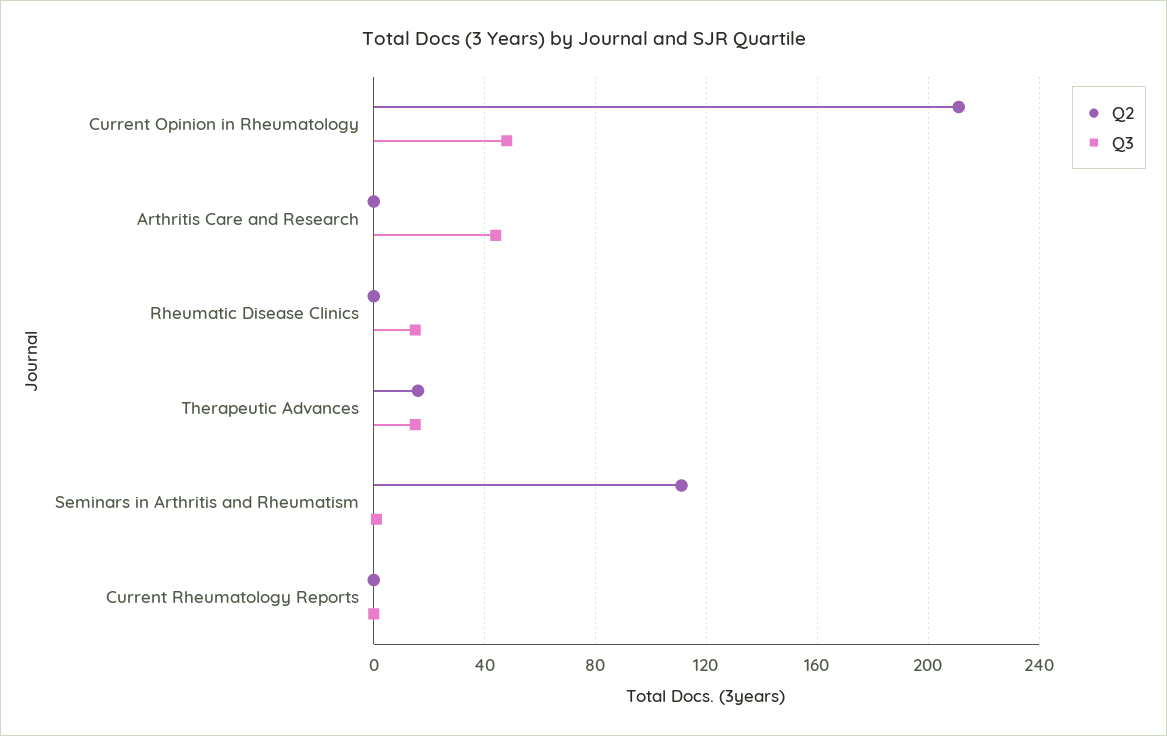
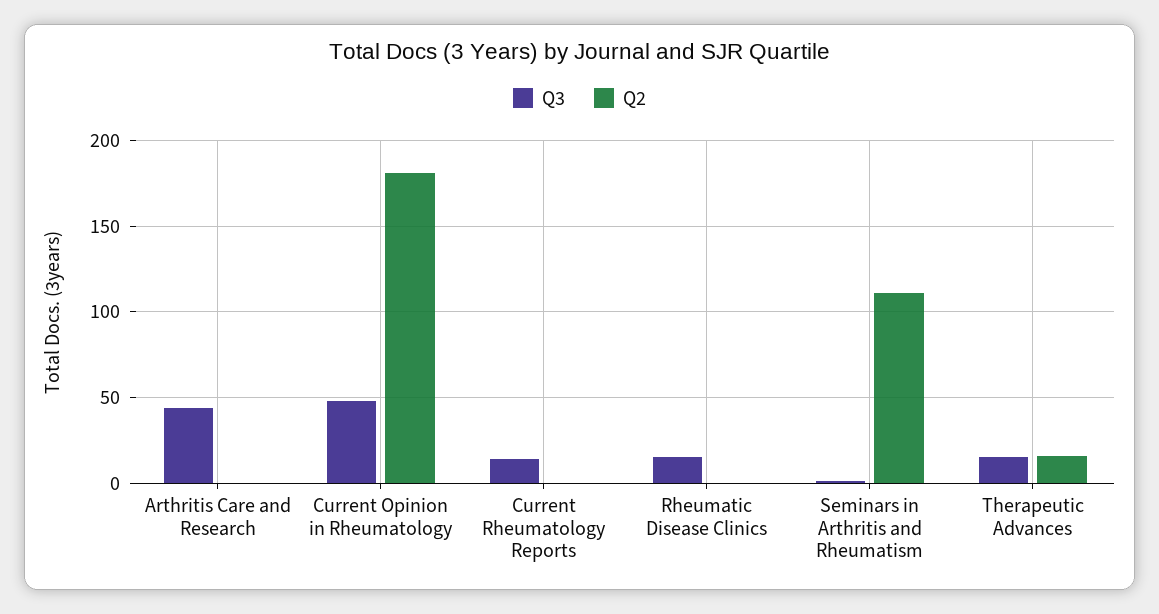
  {
    "Q2": {
-     "Current Opinion in Rheumatology": 210,
+     "Current Opinion in Rheumatology": 180,
      "Arthritis Care and Research": 0,
      "Rheumatic Disease Clinics": 0,
      "Therapeutic Advances": 15,
      "Seminars in Arthritis and Rheumatism": 110,
      "Current Rheumatology Reports": 0
    },
    "Q3": {
      "Current Opinion in Rheumatology": 50,
      "Arthritis Care and Research": 45,
      "Rheumatic Disease Clinics": 15,
      "Therapeutic Advances": 15,
      "Seminars in Arthritis and Rheumatism": 0,
-     "Current Rheumatology Reports": 0
+     "Current Rheumatology Reports": 15
    }
  }

